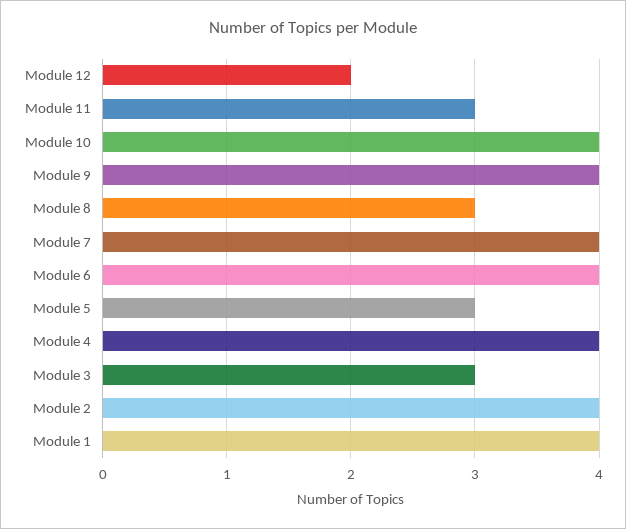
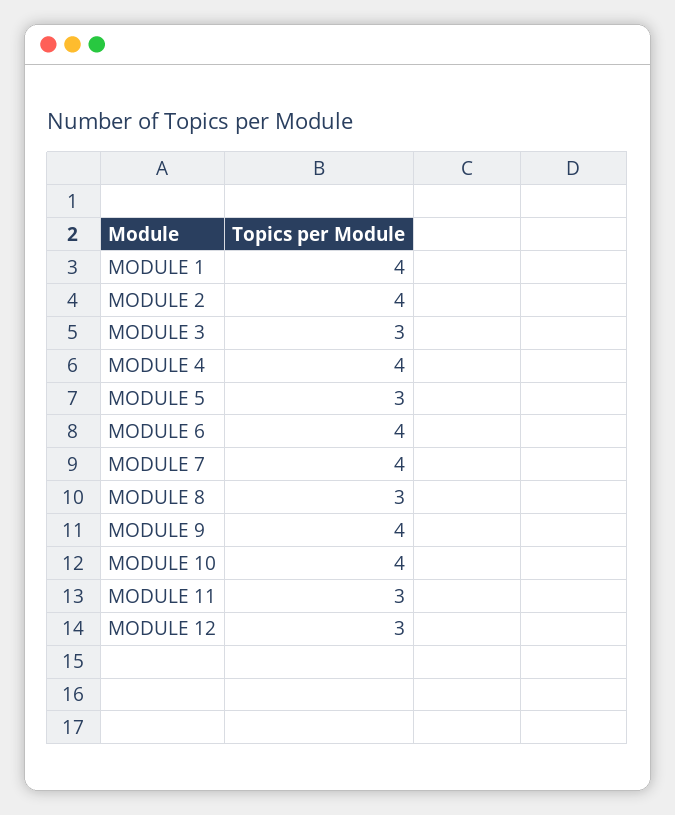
  {
-   "Module 12": 2,
+   "Module 12": 3,
    "Module 11": 3,
    "Module 10": 4,
    "Module 9": 4,
    "Module 8": 3,
    "Module 7": 4,
    "Module 6": 4,
    "Module 5": 3,
    "Module 4": 4,
    "Module 3": 3,
    "Module 2": 4,
    "Module 1": 4
  }

